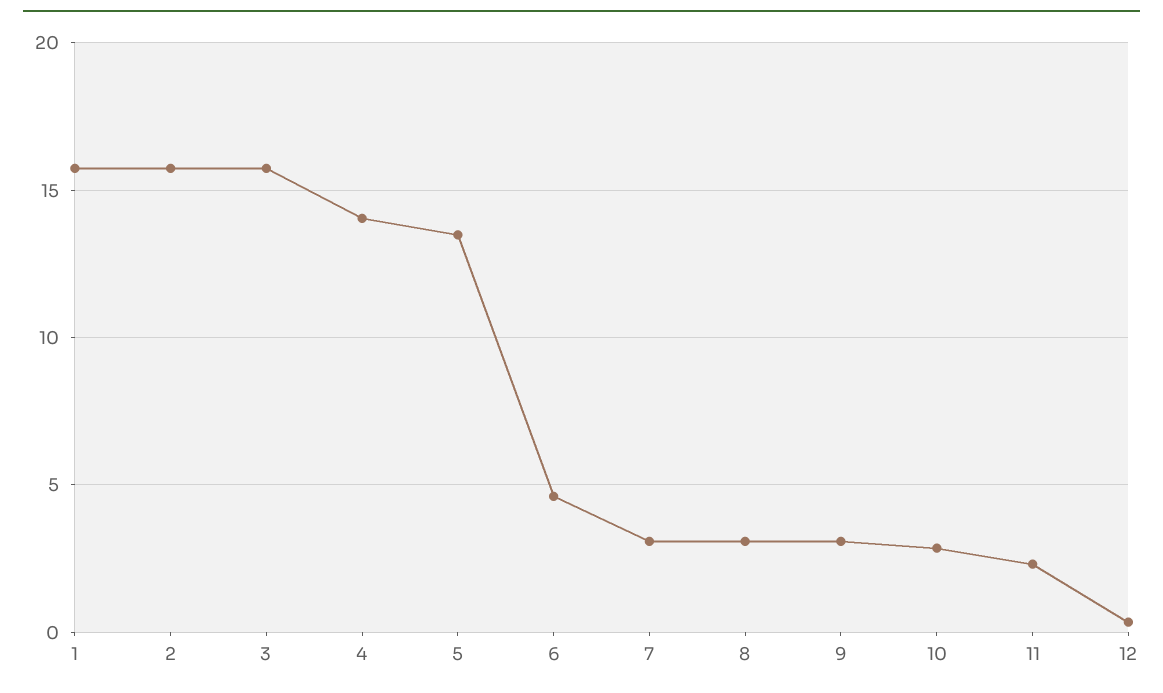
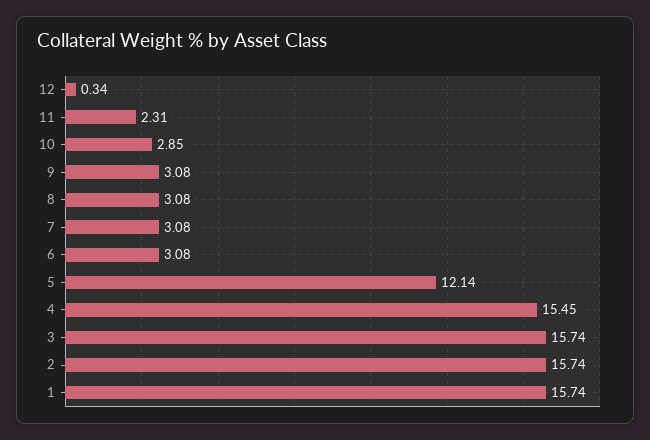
  {
    "1": 15.74,
    "2": 15.74,
    "3": 15.74,
-   "4": 14,
+   "4": 15.45,
-   "5": 13.5,
+   "5": 12.14,
-   "6": 4.5,
+   "6": 3.08,
    "7": 3.08,
    "8": 3.08,
    "9": 3.08,
    "10": 2.85,
    "11": 2.31,
    "12": 0.34
  }

